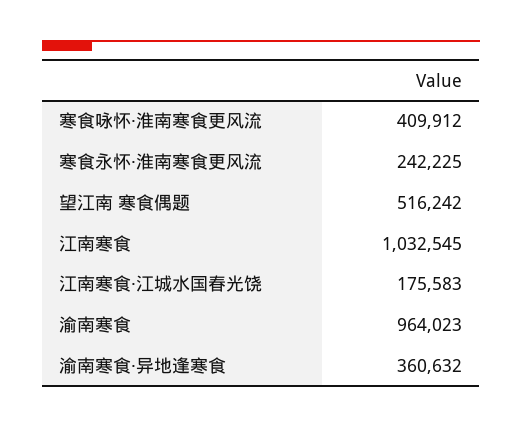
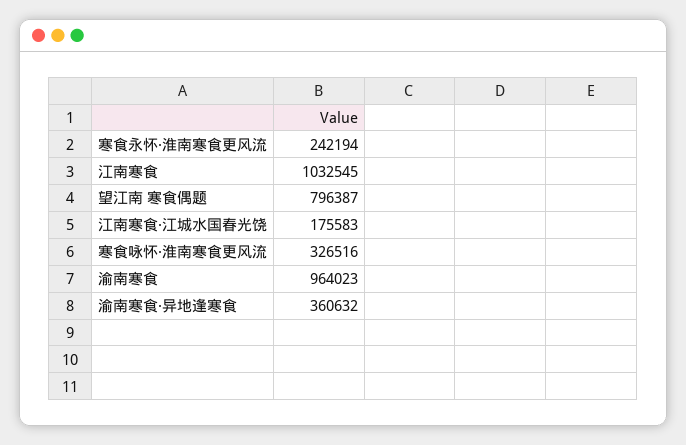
  {
-   "寒食咏怀·淮南寒食更风流": 409912,
+   "寒食咏怀·淮南寒食更风流": 326516,
-   "寒食永怀·淮南寒食更风流": 242225,
+   "寒食永怀·淮南寒食更风流": 242194,
-   "望江南 寒食偶题": 516242,
+   "望江南 寒食偶题": 796387,
    "江南寒食": 1032545,
    "江南寒食·江城水国春光饶": 175583,
    "渝南寒食": 964023,
    "渝南寒食·异地逢寒食": 360632
  }

